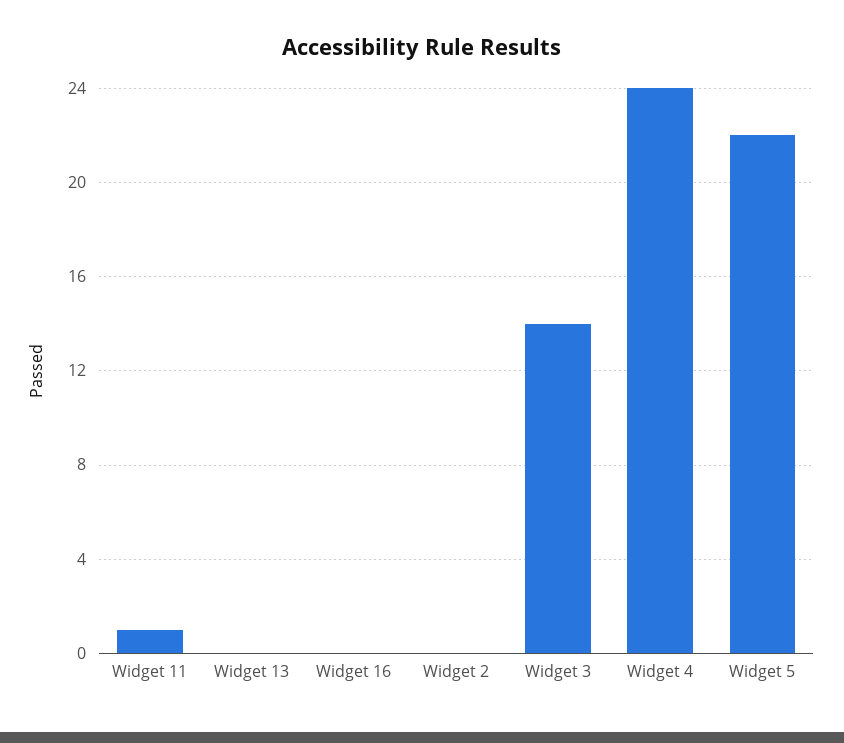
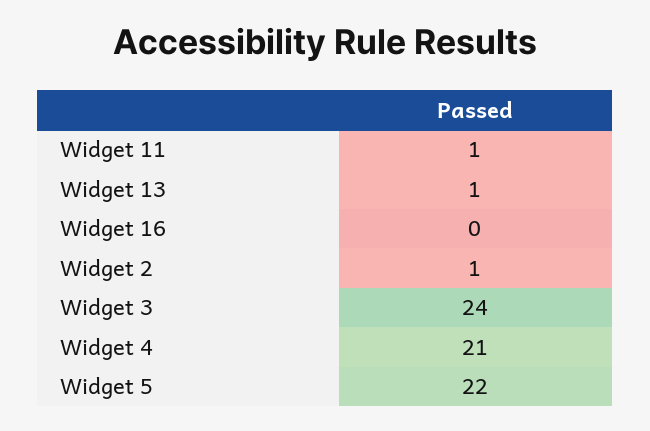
  {
    "Widget 11": 1,
-   "Widget 13": 0,
+   "Widget 13": 1,
    "Widget 16": 0,
-   "Widget 2": 0,
+   "Widget 2": 1,
-   "Widget 3": 14,
+   "Widget 3": 24,
-   "Widget 4": 24,
+   "Widget 4": 21,
    "Widget 5": 22
  }

